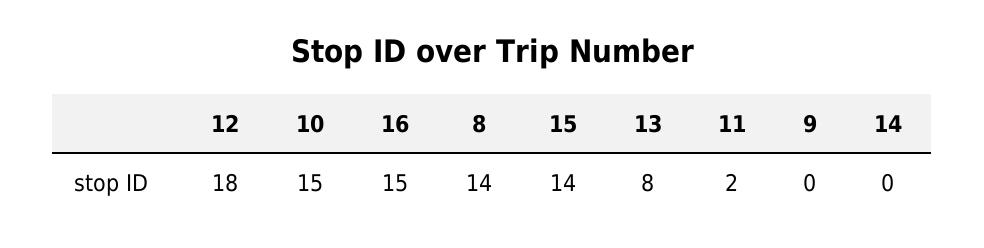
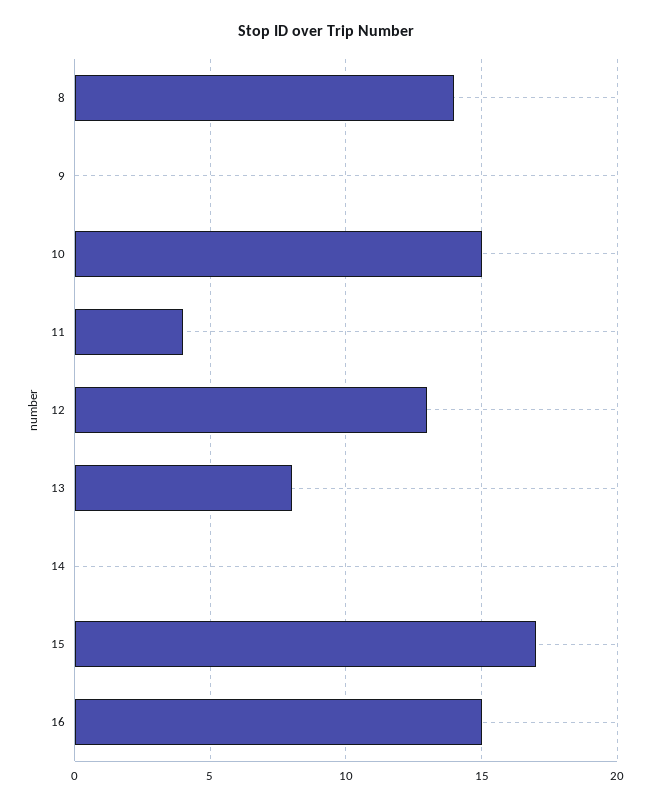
  {
-   "12": 18,
+   "12": 13,
    "10": 15,
    "16": 15,
    "8": 14,
-   "15": 14,
+   "15": 17,
    "13": 8,
-   "11": 2,
+   "11": 4,
    "9": 0,
    "14": 0
  }

